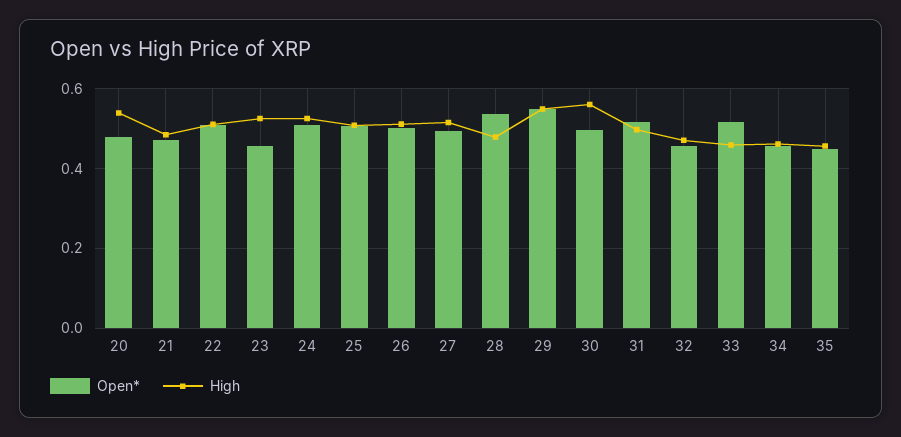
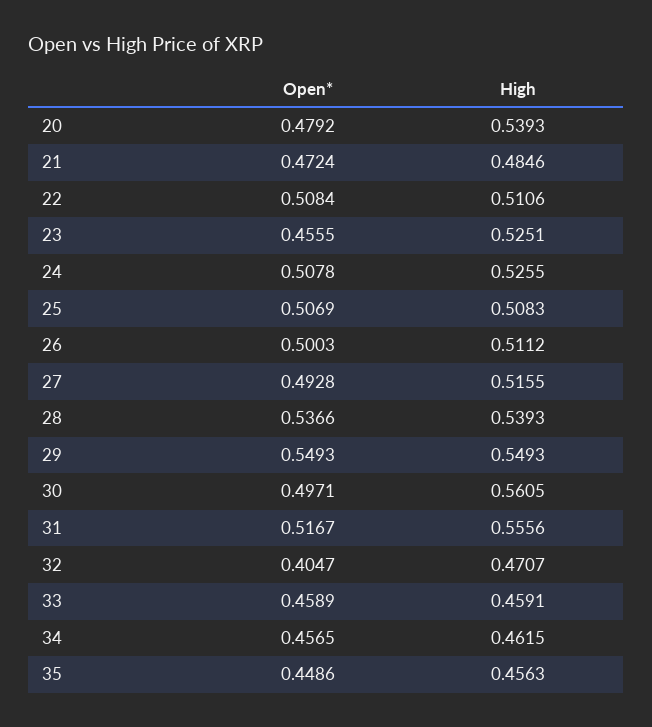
  {
    "Open*": {
      "20": 0.4792,
      "21": 0.4724,
      "22": 0.5084,
      "23": 0.4555,
      "24": 0.5078,
      "25": 0.5069,
      "26": 0.5003,
      "27": 0.4928,
      "28": 0.5366,
      "29": 0.5493,
      "30": 0.4971,
      "31": 0.5167,
-     "32": 0.46,
+     "32": 0.4047,
-     "33": 0.52,
+     "33": 0.4589,
      "34": 0.4565,
      "35": 0.4486
    },
    "High": {
      "20": 0.5393,
      "21": 0.4846,
      "22": 0.5106,
      "23": 0.5251,
      "24": 0.5255,
      "25": 0.5083,
      "26": 0.5112,
      "27": 0.5155,
-     "28": 0.48,
+     "28": 0.5393,
      "29": 0.5493,
      "30": 0.5605,
-     "31": 0.5,
+     "31": 0.5556,
      "32": 0.4707,
      "33": 0.4591,
      "34": 0.4615,
      "35": 0.4563
    }
  }

